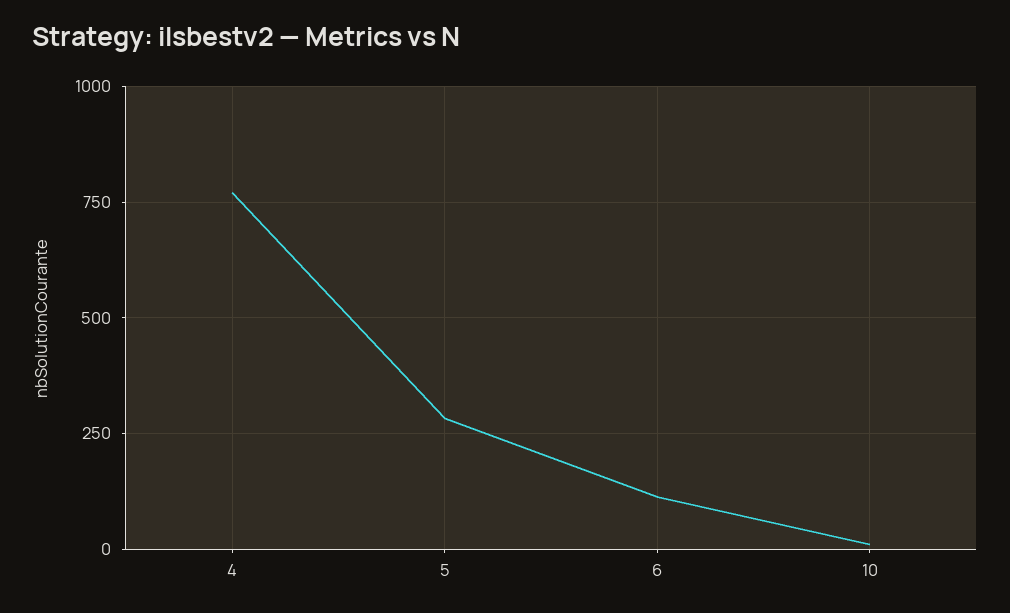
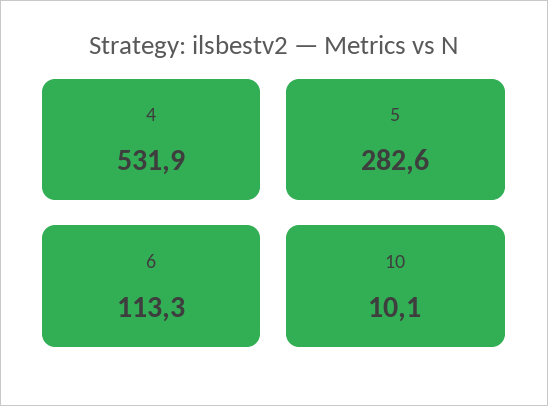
  {
-   "4": 775,
+   "4": 531.9,
    "5": 282.6,
    "6": 113.3,
    "10": 10.1
  }

